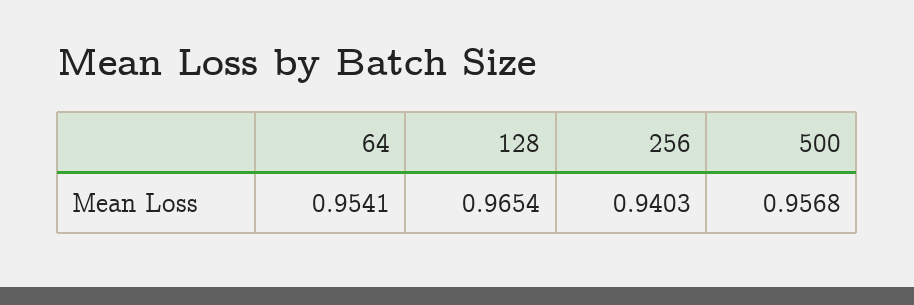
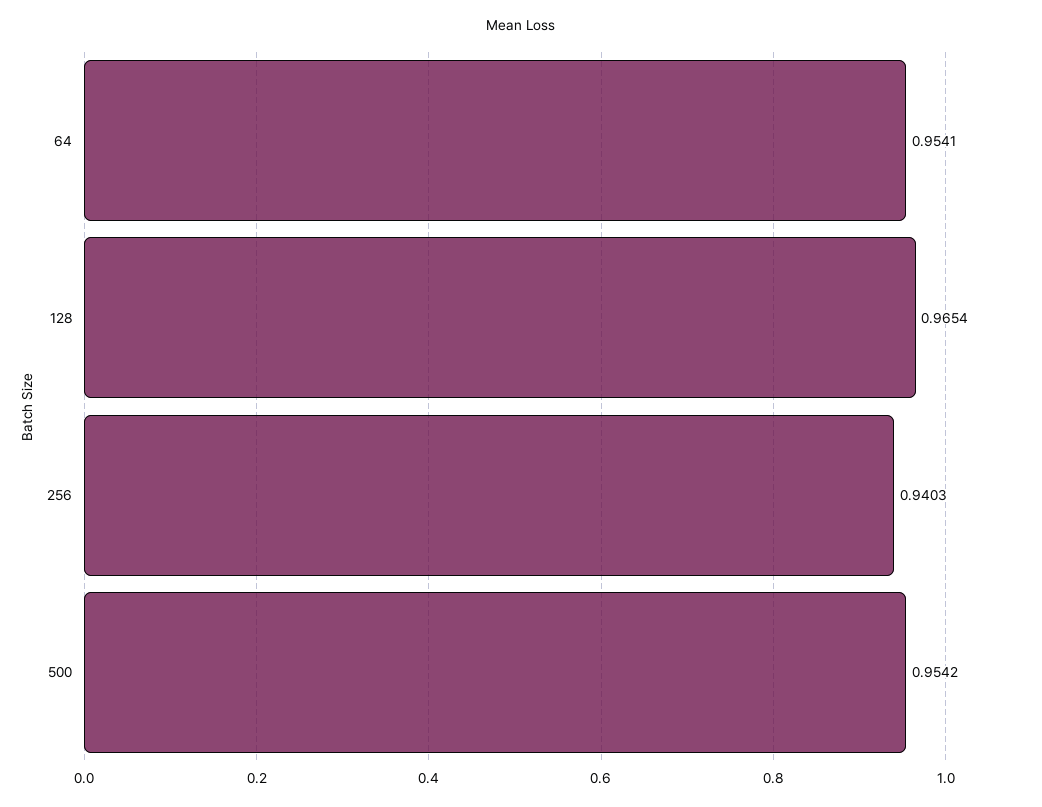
  {
    "64": 0.9541,
    "128": 0.9654,
    "256": 0.9403,
-   "500": 0.9568
+   "500": 0.9542
  }

